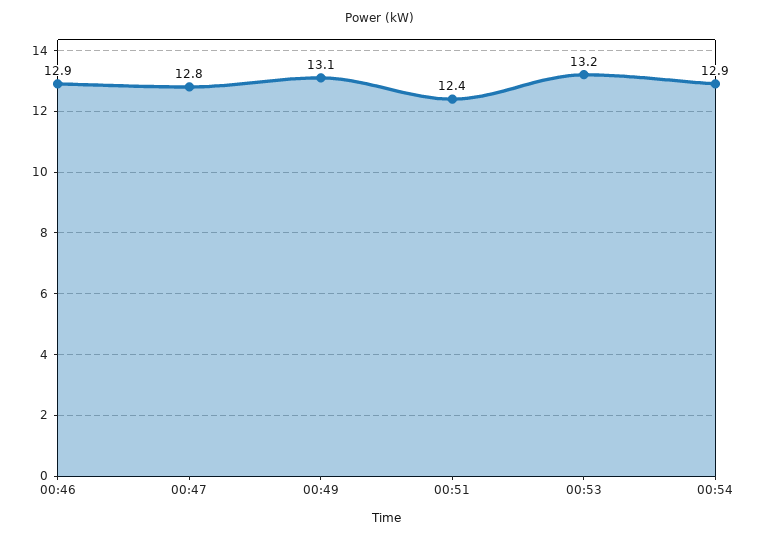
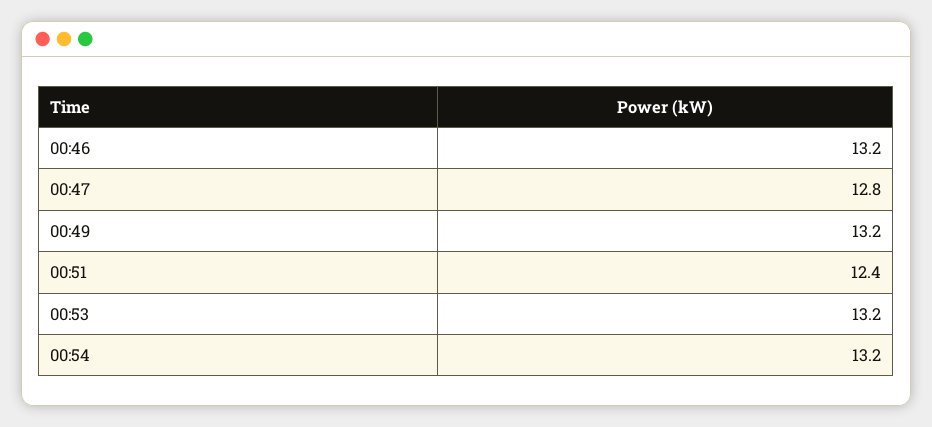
  {
-   "00:46": 12.9,
+   "00:46": 13.2,
    "00:47": 12.8,
-   "00:49": 13.1,
+   "00:49": 13.2,
    "00:51": 12.4,
    "00:53": 13.2,
-   "00:54": 12.9
+   "00:54": 13.2
  }

